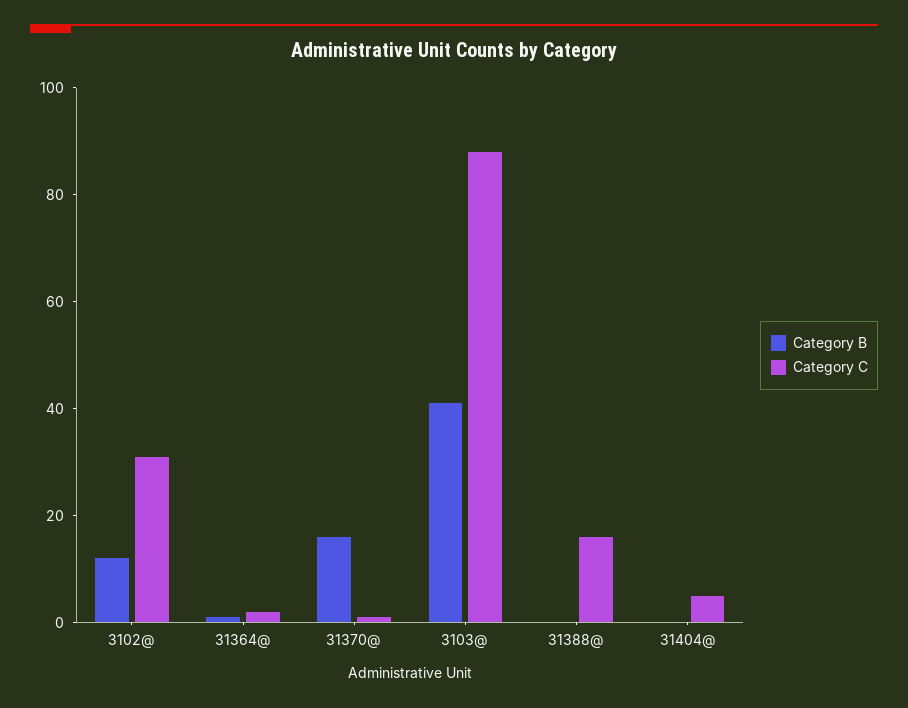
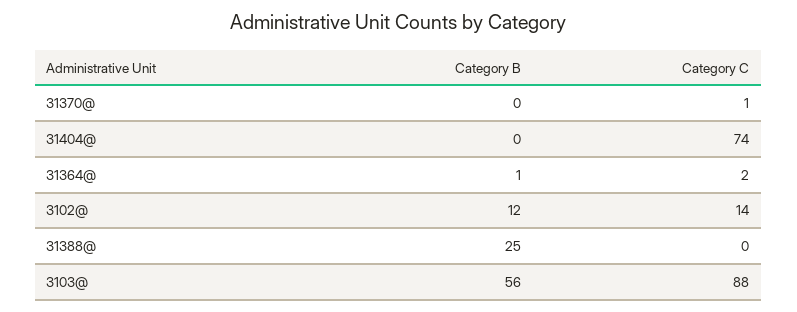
  {
    "Category B": {
      "3102@": 12,
      "31364@": 1,
-     "31370@": 15,
+     "31370@": 0,
-     "3103@": 40,
+     "3103@": 56,
-     "31388@": 0,
+     "31388@": 25,
      "31404@": 0
    },
    "Category C": {
-     "3102@": 30,
+     "3102@": 14,
      "31364@": 2,
      "31370@": 1,
      "3103@": 88,
-     "31388@": 15,
+     "31388@": 0,
-     "31404@": 5
+     "31404@": 74
    }
  }

